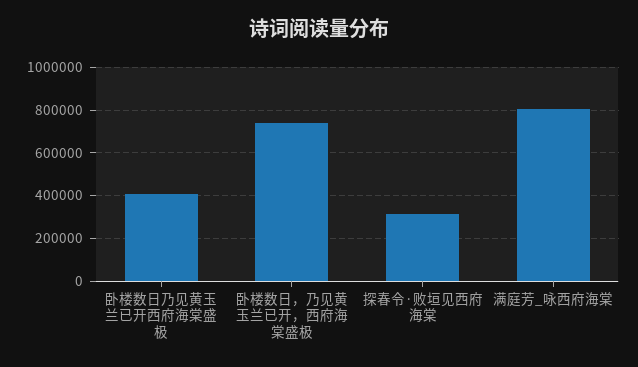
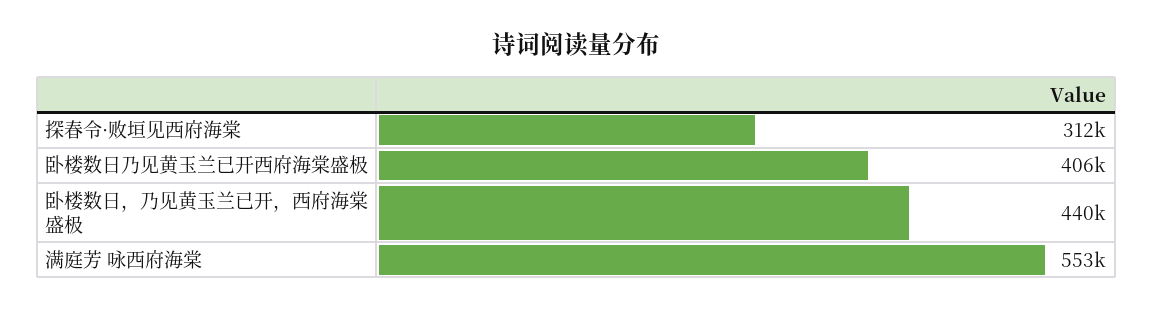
  {
    "卧楼数日乃见黄玉兰已开西府海棠盛极": 406000,
-   "卧楼数日，乃见黄玉兰已开，西府海棠盛极": 750000,
+   "卧楼数日，乃见黄玉兰已开，西府海棠盛极": 440000,
    "探春令·败垣见西府海棠": 312000,
-   "满庭芳_咏西府海棠": 800000
+   "满庭芳_咏西府海棠": 553000
  }

